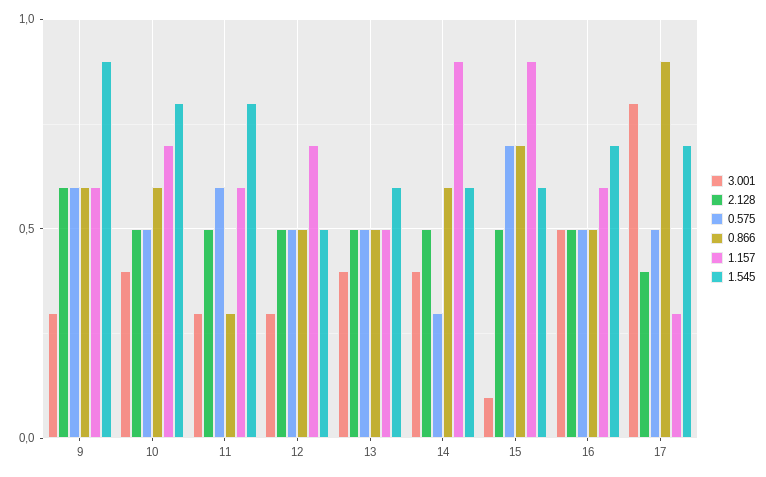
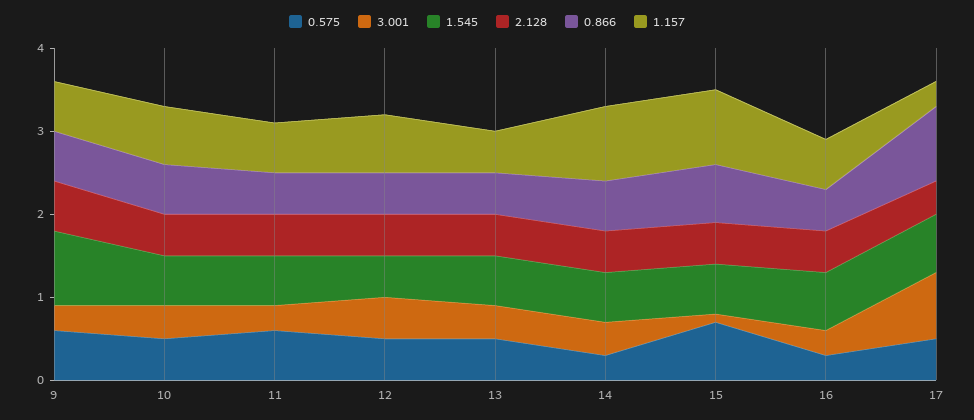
  {
    "3.001": {
      "9": 0.3,
      "10": 0.4,
      "11": 0.3,
-     "12": 0.3,
+     "12": 0.5,
      "13": 0.4,
      "14": 0.4,
      "15": 0.1,
-     "16": 0.5,
+     "16": 0.3,
      "17": 0.8
    },
    "2.128": {
      "9": 0.6,
      "10": 0.5,
      "11": 0.5,
      "12": 0.5,
      "13": 0.5,
      "14": 0.5,
      "15": 0.5,
      "16": 0.5,
      "17": 0.4
    },
    "0.575": {
      "9": 0.6,
      "10": 0.5,
      "11": 0.6,
      "12": 0.5,
      "13": 0.5,
      "14": 0.3,
      "15": 0.7,
-     "16": 0.5,
+     "16": 0.3,
      "17": 0.5
    },
    "0.866": {
      "9": 0.6,
      "10": 0.6,
-     "11": 0.3,
+     "11": 0.5,
      "12": 0.5,
      "13": 0.5,
      "14": 0.6,
      "15": 0.7,
      "16": 0.5,
      "17": 0.9
    },
    "1.157": {
      "9": 0.6,
      "10": 0.7,
      "11": 0.6,
      "12": 0.7,
      "13": 0.5,
      "14": 0.9,
      "15": 0.9,
      "16": 0.6,
      "17": 0.3
    },
    "1.545": {
      "9": 0.9,
-     "10": 0.8,
+     "10": 0.6,
-     "11": 0.8,
+     "11": 0.6,
      "12": 0.5,
      "13": 0.6,
      "14": 0.6,
      "15": 0.6,
      "16": 0.7,
      "17": 0.7
    }
  }

